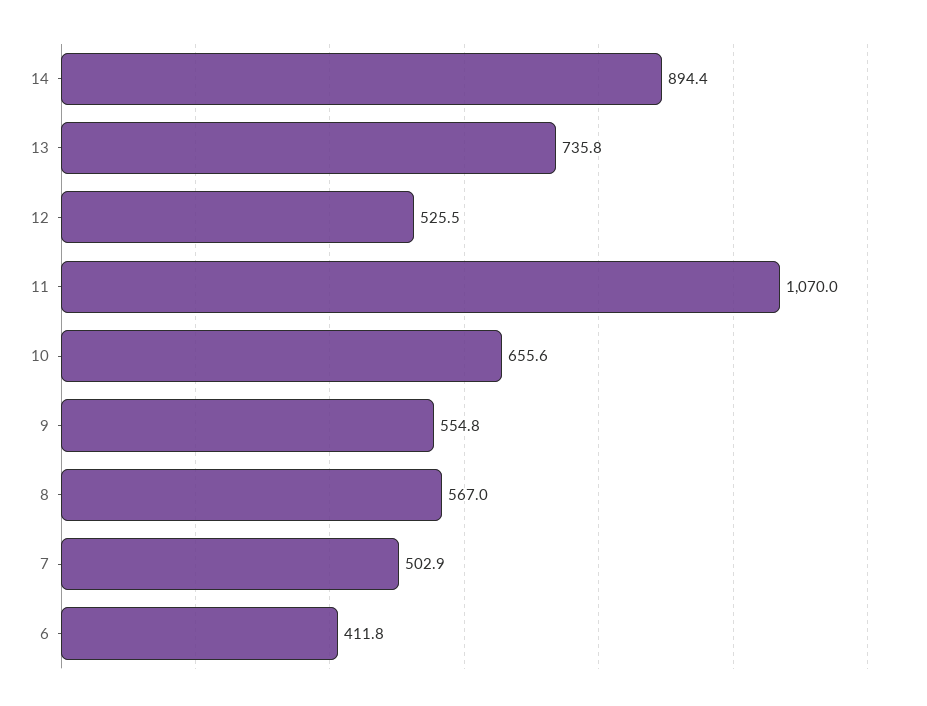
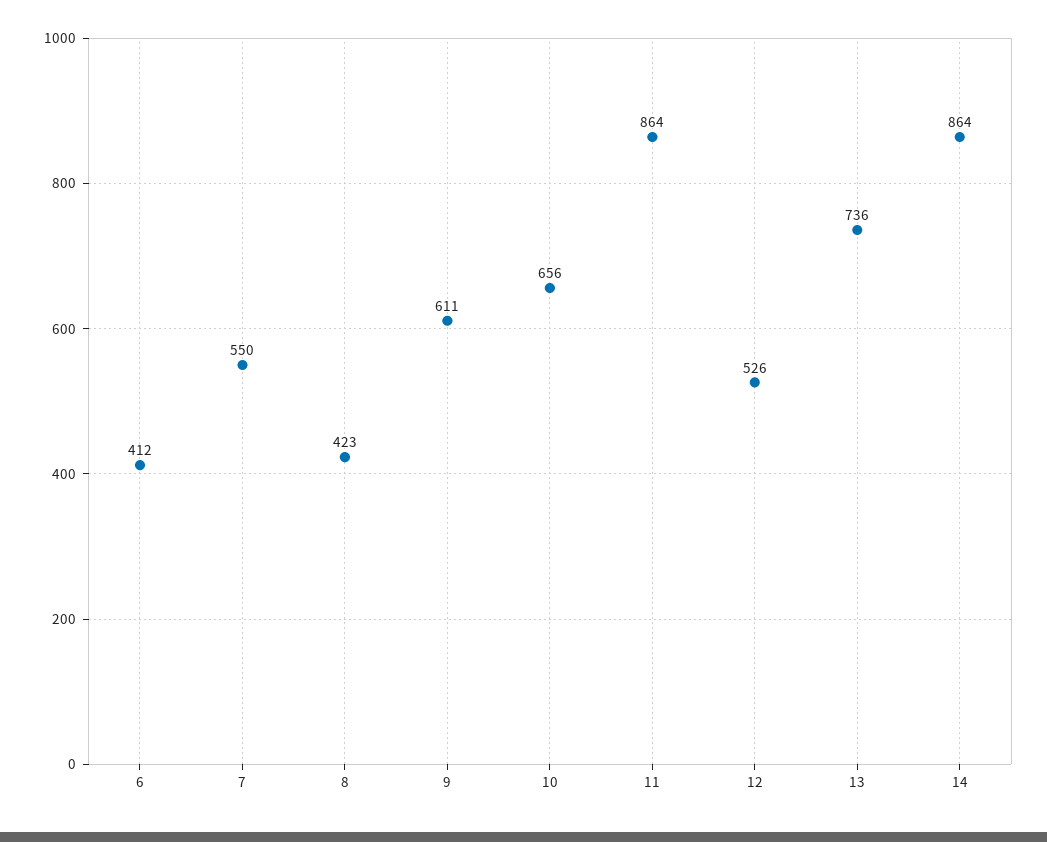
  {
-   "14": 894.4,
+   "14": 864,
    "13": 735.8,
    "12": 525.5,
-   "11": 1070,
+   "11": 864,
    "10": 655.6,
-   "9": 554.8,
+   "9": 611,
-   "8": 567,
+   "8": 423,
-   "7": 502.9,
+   "7": 550,
    "6": 411.8
  }

